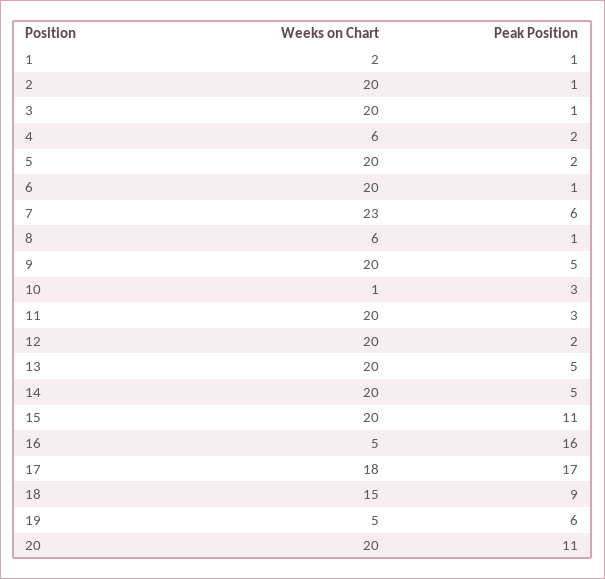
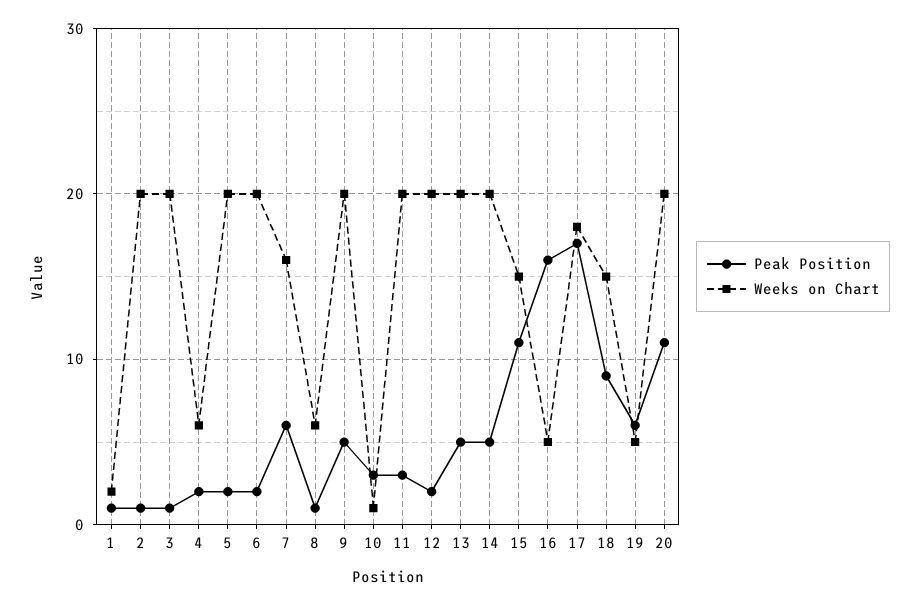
  {
    "Weeks on Chart": {
      "1": 2,
      "2": 20,
      "3": 20,
      "4": 6,
      "5": 20,
      "6": 20,
-     "7": 23,
+     "7": 16,
      "8": 6,
      "9": 20,
      "10": 1,
      "11": 20,
      "12": 20,
      "13": 20,
      "14": 20,
-     "15": 20,
+     "15": 15,
      "16": 5,
      "17": 18,
      "18": 15,
      "19": 5,
      "20": 20
    },
    "Peak Position": {
      "1": 1,
      "2": 1,
      "3": 1,
      "4": 2,
      "5": 2,
-     "6": 1,
+     "6": 2,
      "7": 6,
      "8": 1,
      "9": 5,
      "10": 3,
      "11": 3,
      "12": 2,
      "13": 5,
      "14": 5,
      "15": 11,
      "16": 16,
      "17": 17,
      "18": 9,
      "19": 6,
      "20": 11
    }
  }

